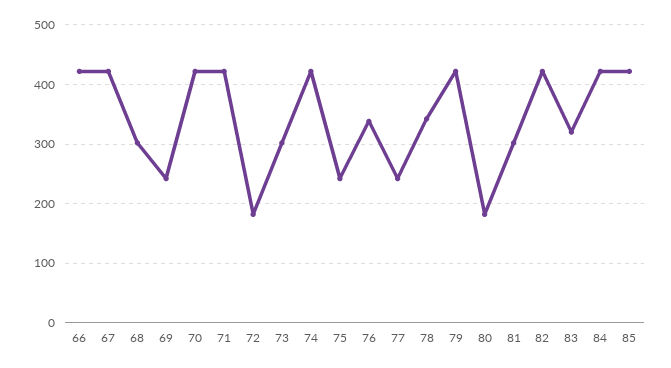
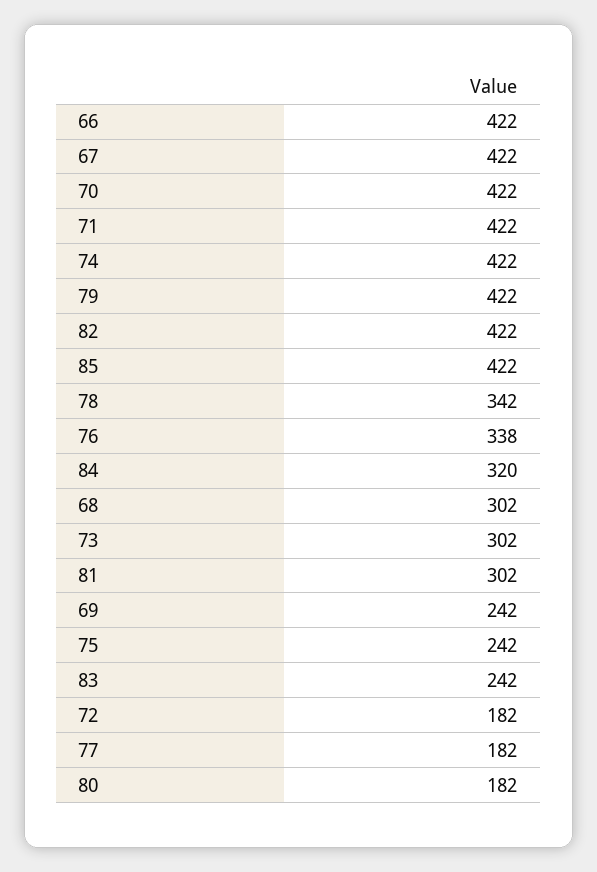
  {
    "66": 422,
    "67": 422,
    "68": 302,
    "69": 242,
    "70": 422,
    "71": 422,
    "72": 182,
    "73": 302,
    "74": 422,
    "75": 242,
    "76": 338,
-   "77": 240,
+   "77": 182,
    "78": 342,
    "79": 422,
    "80": 182,
    "81": 302,
    "82": 422,
-   "83": 320,
+   "83": 242,
-   "84": 420,
+   "84": 320,
    "85": 422
  }

